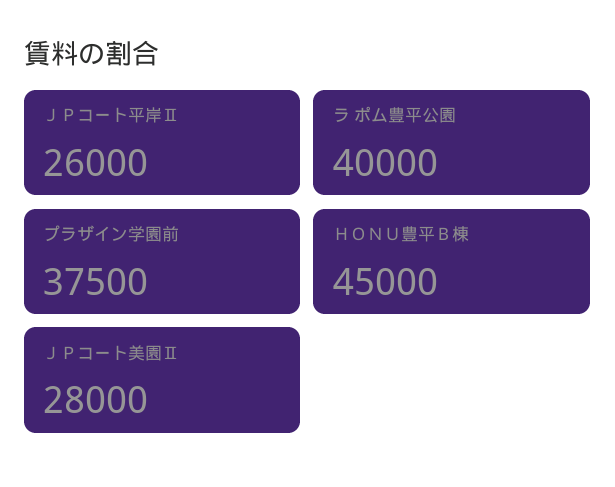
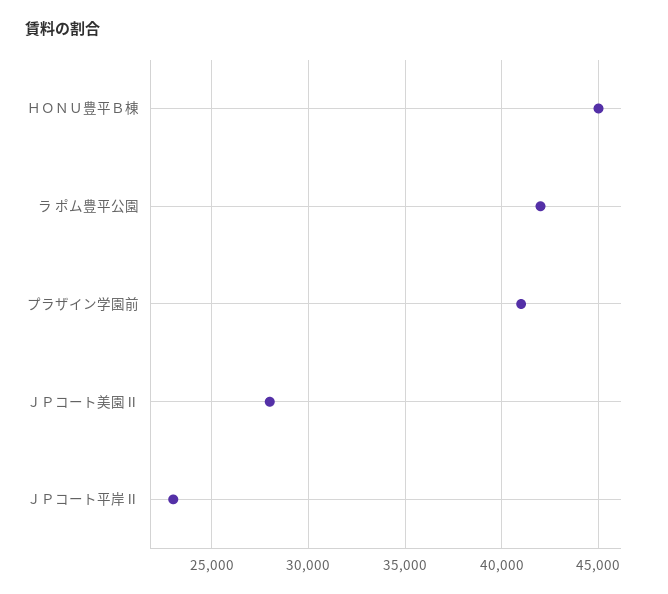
  {
-   "ＪＰコート平岸Ⅱ": 26000,
+   "ＪＰコート平岸Ⅱ": 23000,
-   "ラ ポム豊平公園": 40000,
+   "ラ ポム豊平公園": 42000,
-   "プラザイン学園前": 37500,
+   "プラザイン学園前": 41000,
    "ＨＯＮＵ豊平Ｂ棟": 45000,
    "ＪＰコート美園Ⅱ": 28000
  }

